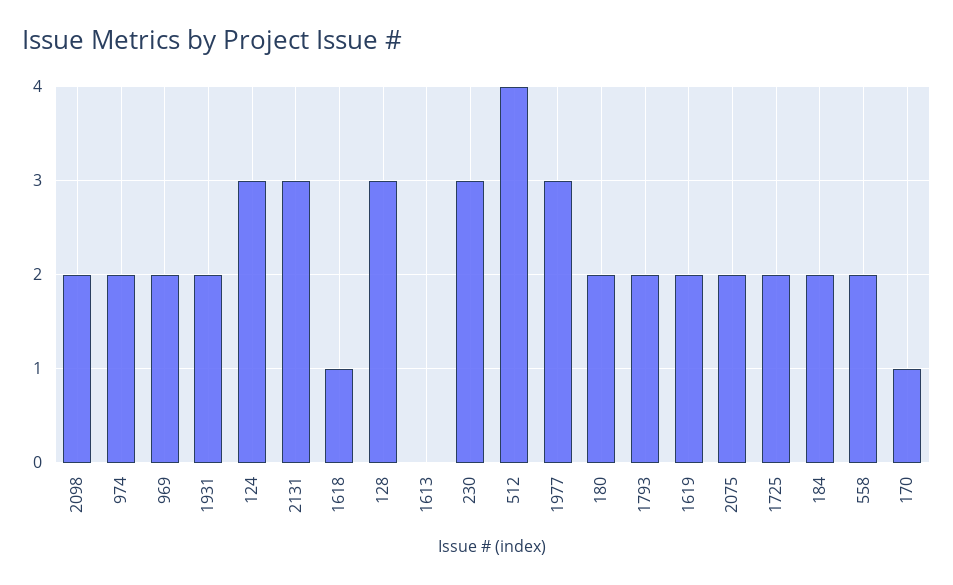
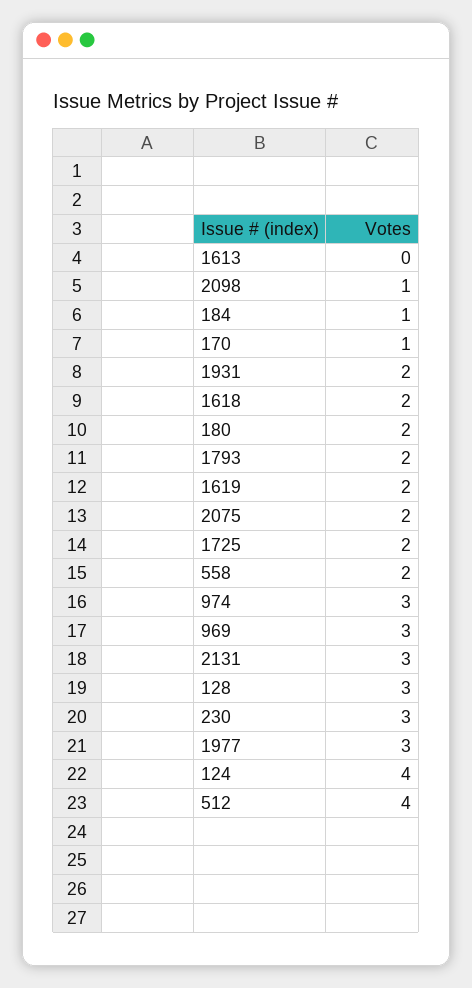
  {
-   "2098": 2,
+   "2098": 1,
-   "974": 2,
+   "974": 3,
-   "969": 2,
+   "969": 3,
    "1931": 2,
-   "124": 3,
+   "124": 4,
    "2131": 3,
-   "1618": 1,
+   "1618": 2,
    "128": 3,
    "1613": 0,
    "230": 3,
    "512": 4,
    "1977": 3,
    "180": 2,
    "1793": 2,
    "1619": 2,
    "2075": 2,
    "1725": 2,
-   "184": 2,
+   "184": 1,
    "558": 2,
    "170": 1
  }

